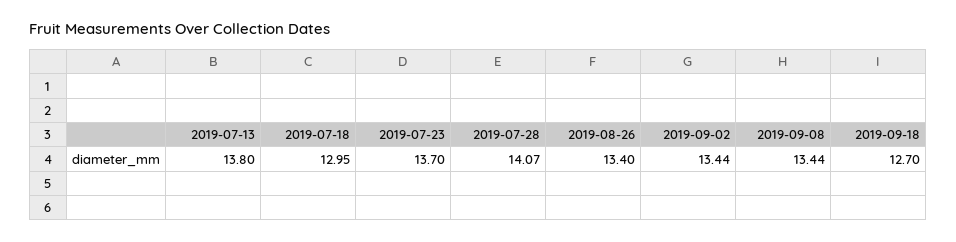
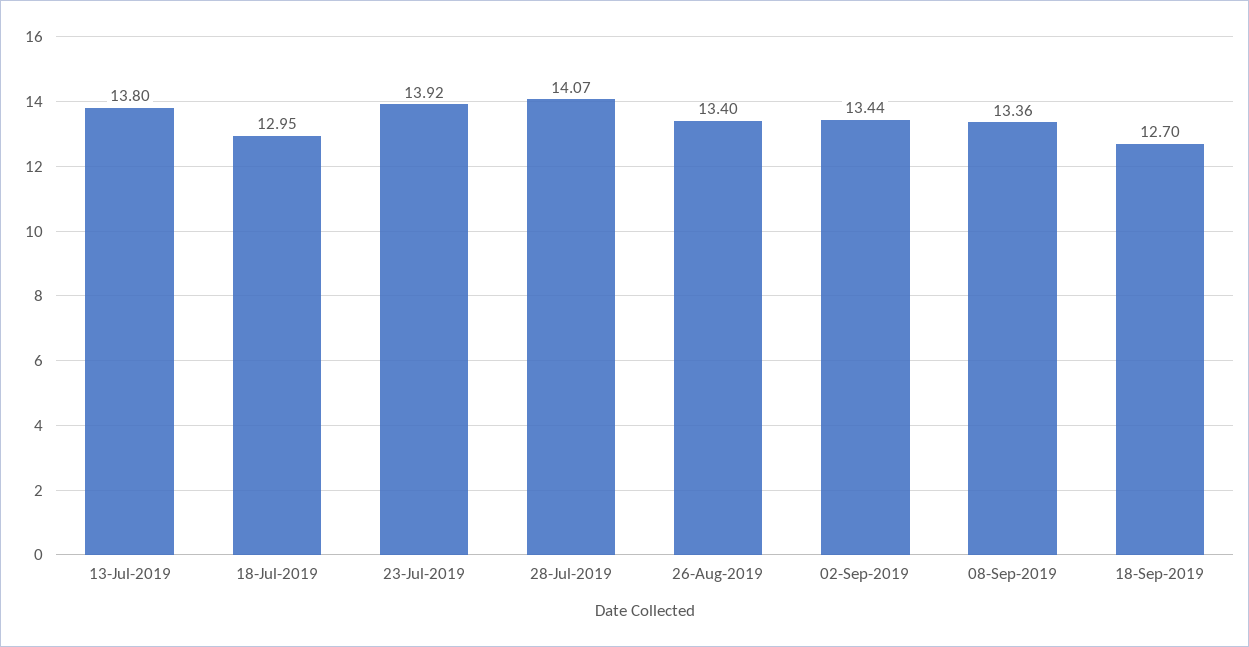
  {
    "2019-07-13": 13.8,
    "2019-07-18": 12.95,
-   "2019-07-23": 13.7,
+   "2019-07-23": 13.92,
    "2019-07-28": 14.07,
    "2019-08-26": 13.4,
    "2019-09-02": 13.44,
-   "2019-09-08": 13.44,
+   "2019-09-08": 13.36,
    "2019-09-18": 12.7
  }

